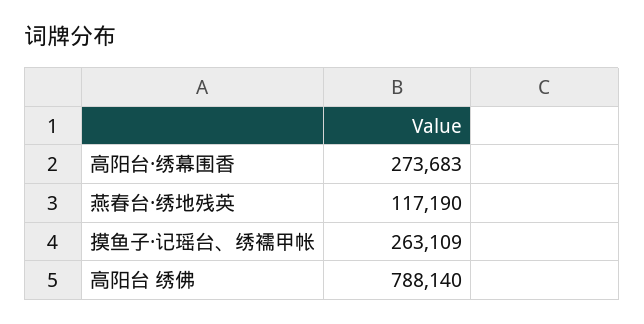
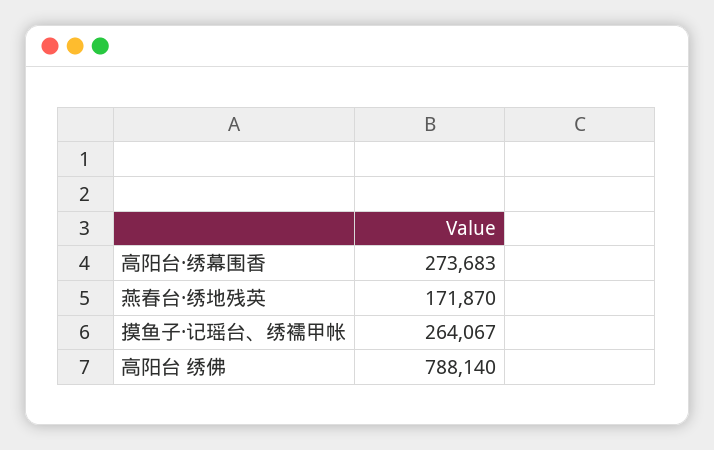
  {
    "高阳台·绣幕围香": 273683,
-   "燕春台·绣地残英": 117190,
+   "燕春台·绣地残英": 171870,
-   "摸鱼子·记瑶台、绣襦甲帐": 263109,
+   "摸鱼子·记瑶台、绣襦甲帐": 264067,
    "高阳台 绣佛": 788140
  }

